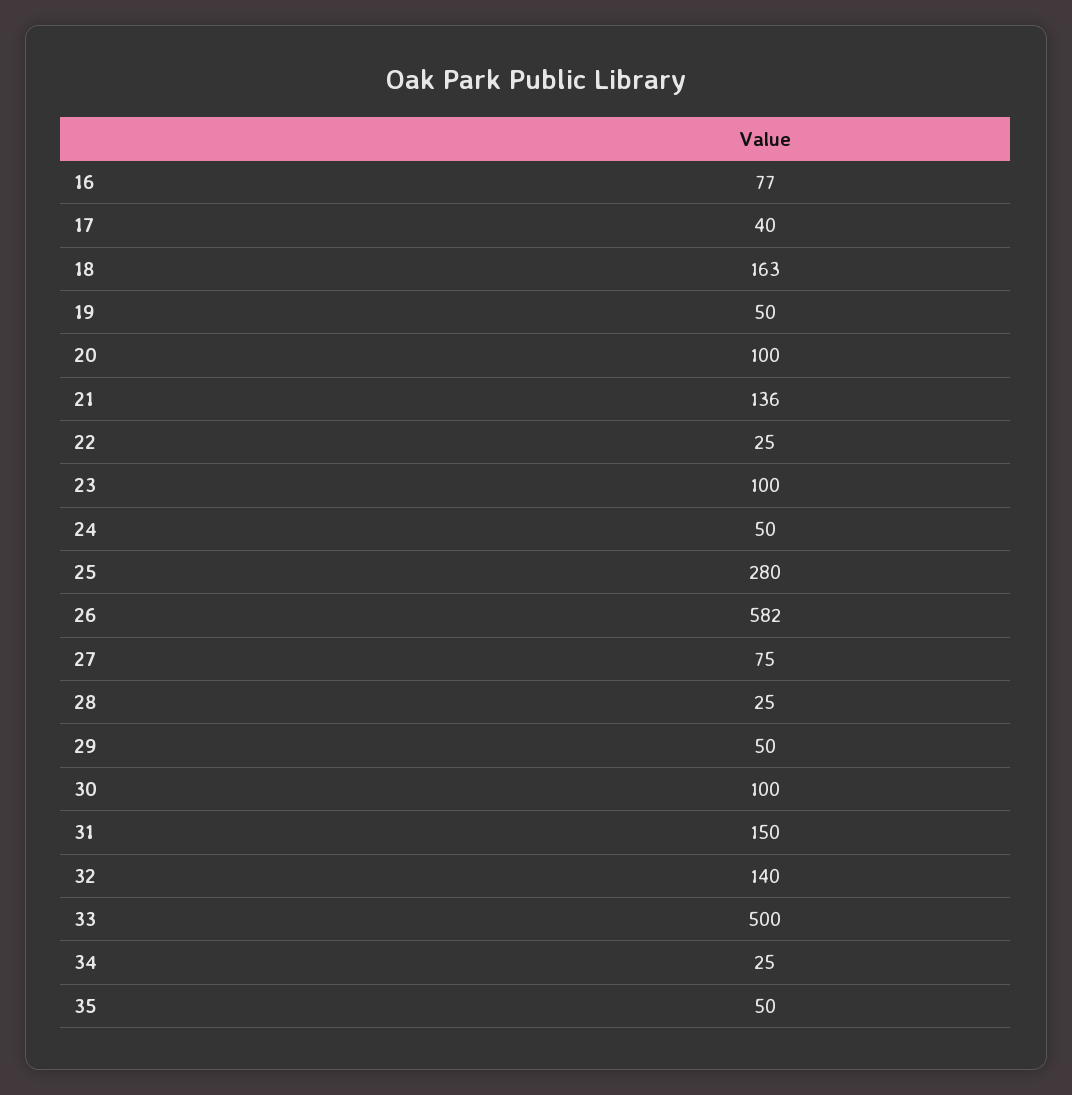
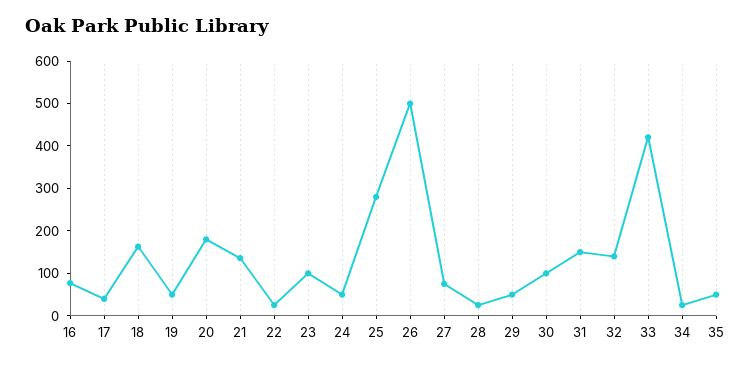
  {
    "16": 77,
    "17": 40,
    "18": 163,
    "19": 50,
-   "20": 100,
+   "20": 180,
    "21": 136,
    "22": 25,
    "23": 100,
    "24": 50,
    "25": 280,
-   "26": 582,
+   "26": 500,
    "27": 75,
    "28": 25,
    "29": 50,
    "30": 100,
    "31": 150,
    "32": 140,
-   "33": 500,
+   "33": 420,
    "34": 25,
    "35": 50
  }

